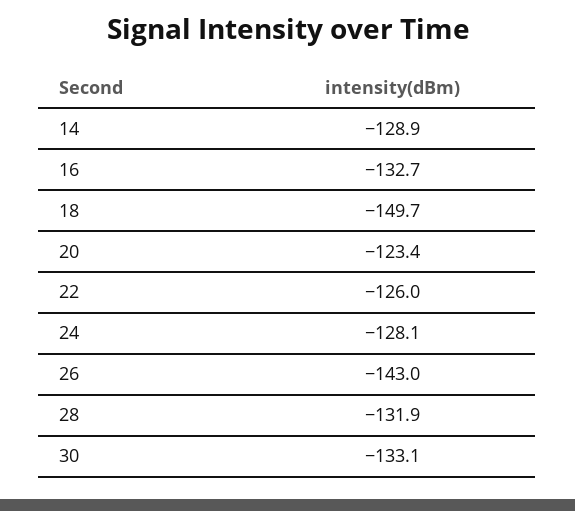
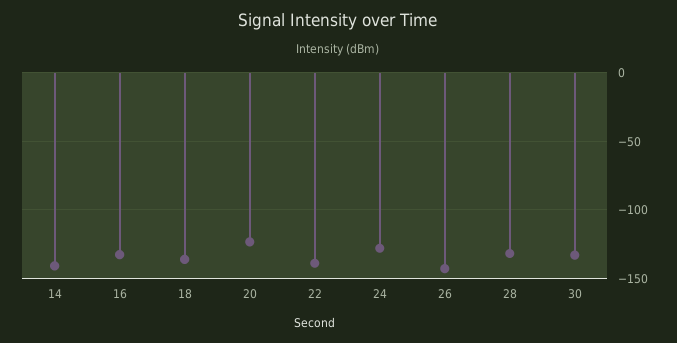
  {
-   "14": -128.9,
+   "14": -140,
    "16": -132.7,
-   "18": -149.7,
+   "18": -135,
    "20": -123.4,
-   "22": -126,
+   "22": -140,
    "24": -128.1,
    "26": -143,
    "28": -131.9,
    "30": -133.1
  }

